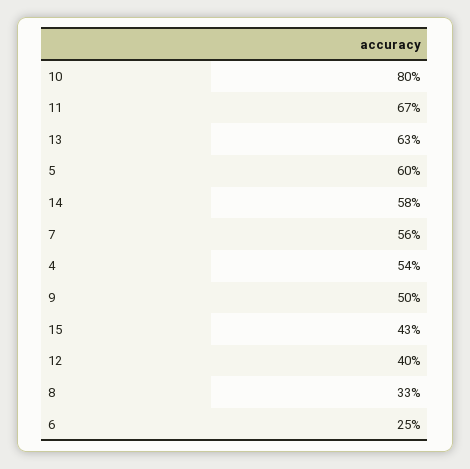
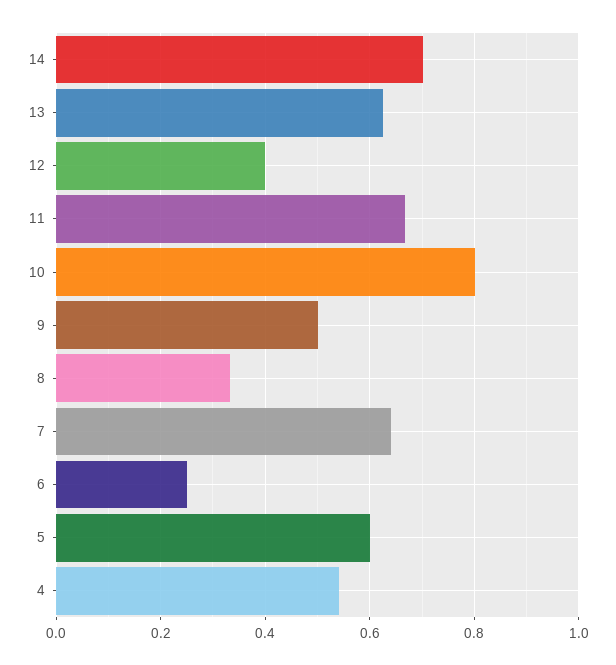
  {
    "10": 0.8,
    "11": 0.67,
    "13": 0.63,
    "5": 0.6,
-   "14": 0.58,
+   "14": 0.7,
-   "7": 0.56,
+   "7": 0.64,
    "4": 0.54,
    "9": 0.5,
-   "15": 0.43,
    "12": 0.4,
    "8": 0.33,
    "6": 0.25
  }

